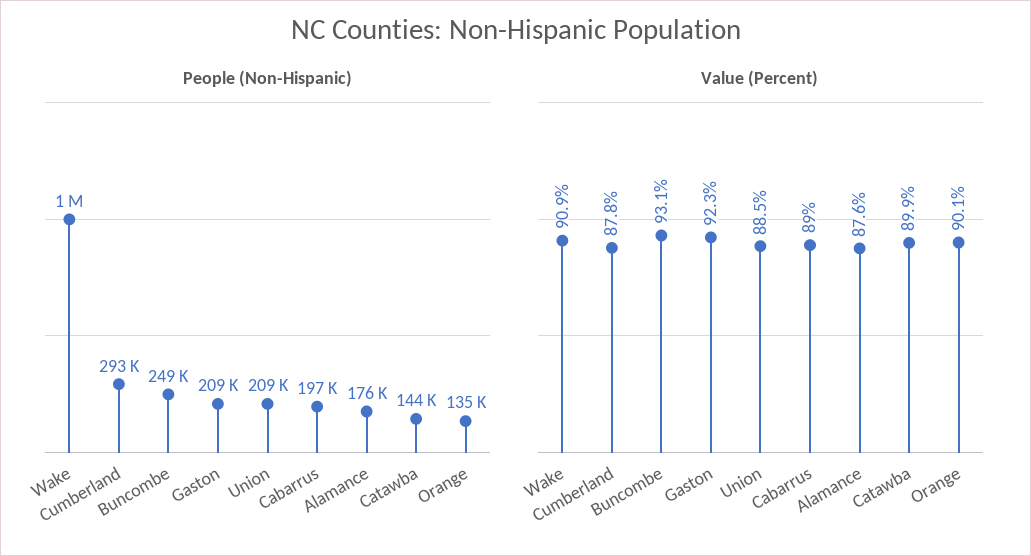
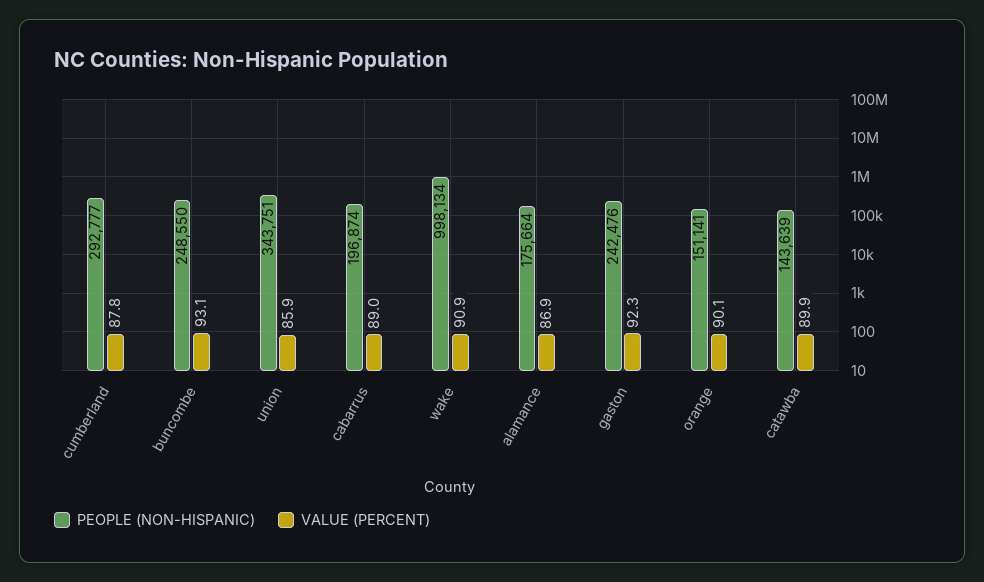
  {
    "People (Non-Hispanic)": {
      "Wake": 998134,
      "Cumberland": 292777,
      "Buncombe": 248550,
-     "Gaston": 209000,
+     "Gaston": 242476,
-     "Union": 209000,
+     "Union": 343751,
      "Cabarrus": 196874,
      "Alamance": 175664,
      "Catawba": 143639,
-     "Orange": 135000
+     "Orange": 151141
    },
    "Value (Percent)": {
      "Wake": 90.9,
      "Cumberland": 87.8,
      "Buncombe": 93.1,
      "Gaston": 92.3,
-     "Union": 88.5,
+     "Union": 85.9,
      "Cabarrus": 89,
-     "Alamance": 87.6,
+     "Alamance": 86.9,
      "Catawba": 89.9,
      "Orange": 90.1
    }
  }

